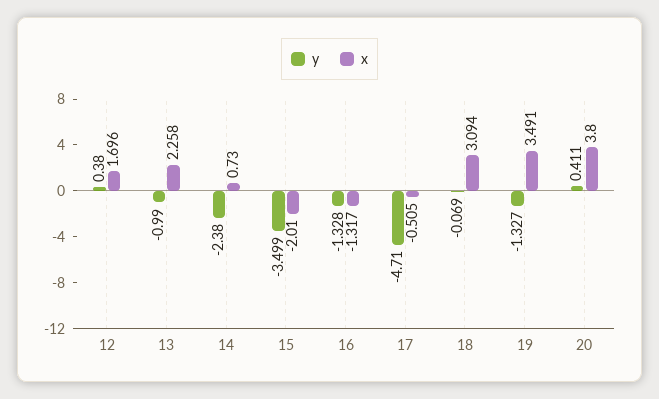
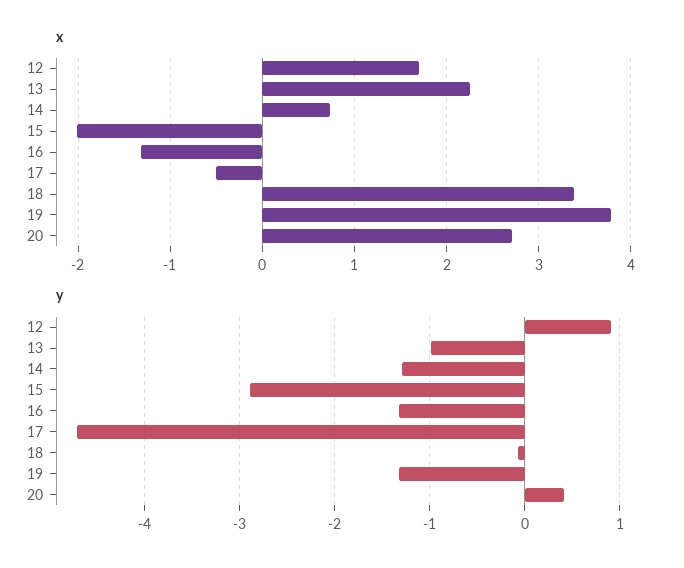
  {
    "y": {
-     "12": 0.38,
+     "12": 0.9,
      "13": -0.99,
-     "14": -2.38,
+     "14": -1.3,
-     "15": -3.499,
+     "15": -2.9,
      "16": -1.328,
      "17": -4.71,
      "18": -0.069,
      "19": -1.327,
      "20": 0.411
    },
    "x": {
      "12": 1.696,
      "13": 2.258,
      "14": 0.73,
      "15": -2.01,
      "16": -1.317,
      "17": -0.505,
-     "18": 3.094,
+     "18": 3.4,
-     "19": 3.491,
+     "19": 3.8,
-     "20": 3.8
+     "20": 2.7
    }
  }

